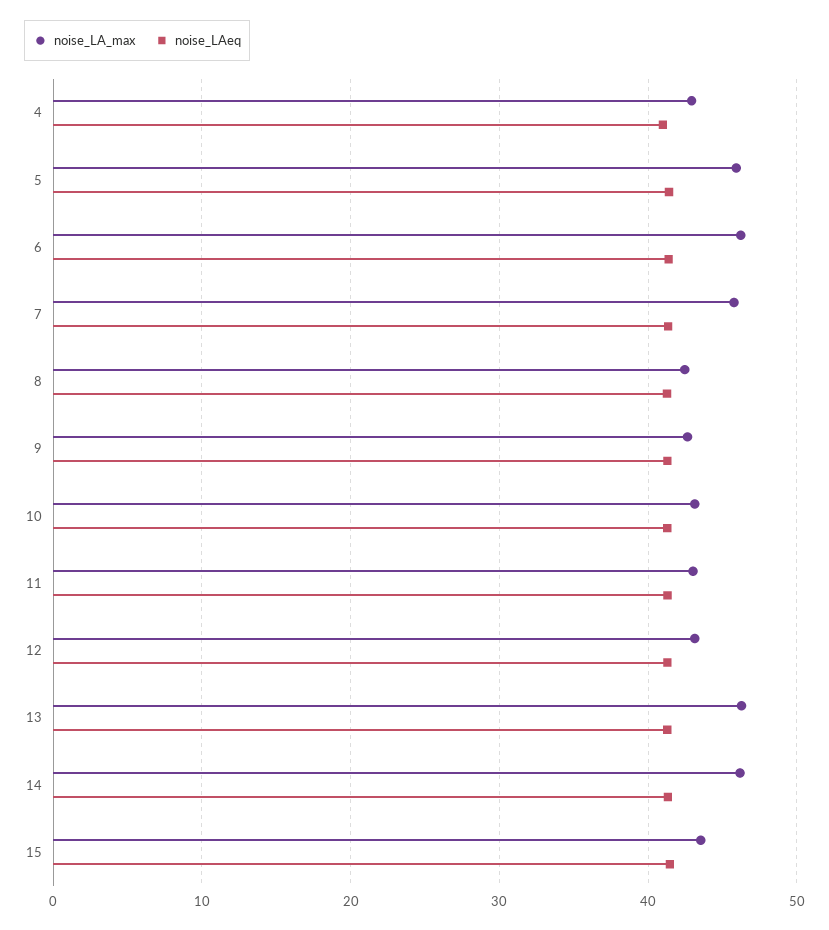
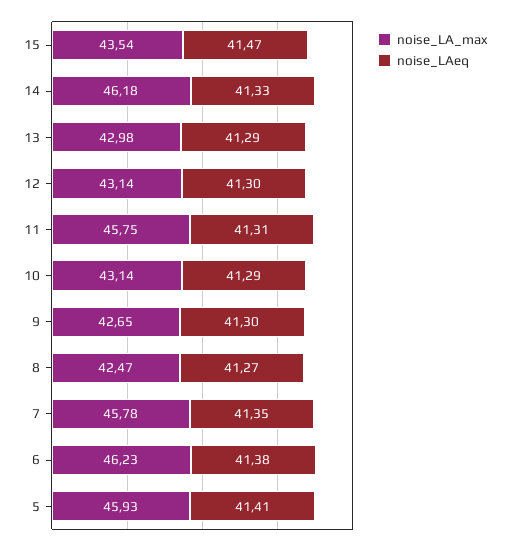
  {
    "noise_LA_max": {
-     "4": 43,
      "5": 45.93,
      "6": 46.23,
      "7": 45.78,
      "8": 42.47,
      "9": 42.65,
      "10": 43.14,
-     "11": 43,
+     "11": 45.75,
      "12": 43.14,
-     "13": 46,
+     "13": 42.98,
      "14": 46.18,
      "15": 43.54
    },
    "noise_LAeq": {
-     "4": 41,
      "5": 41.41,
      "6": 41.38,
      "7": 41.35,
      "8": 41.27,
      "9": 41.3,
      "10": 41.29,
      "11": 41.31,
      "12": 41.3,
      "13": 41.29,
      "14": 41.33,
      "15": 41.47
    }
  }

